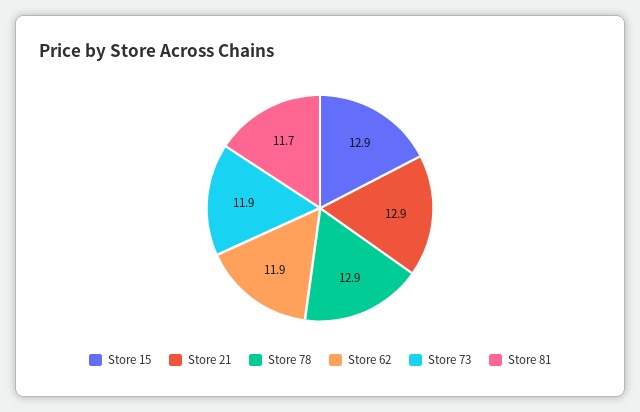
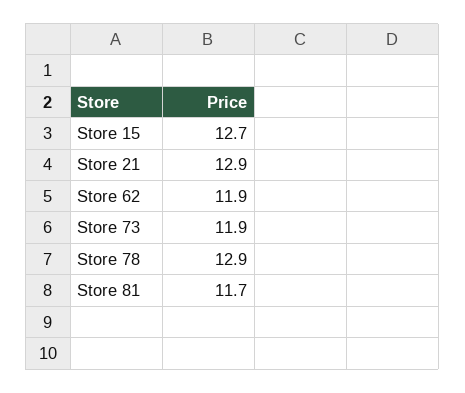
  {
-   "Store 15": 12.9,
+   "Store 15": 12.7,
    "Store 21": 12.9,
    "Store 78": 12.9,
    "Store 62": 11.9,
    "Store 73": 11.9,
    "Store 81": 11.7
  }

